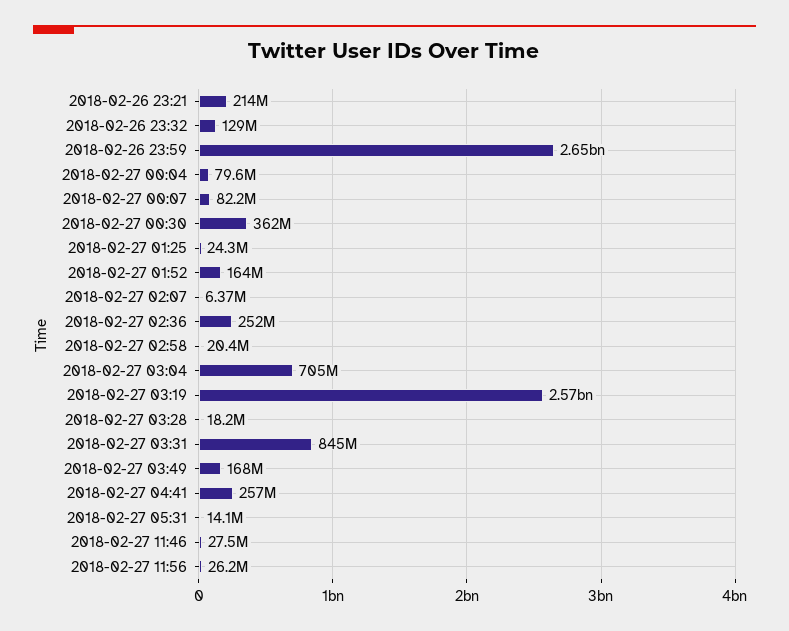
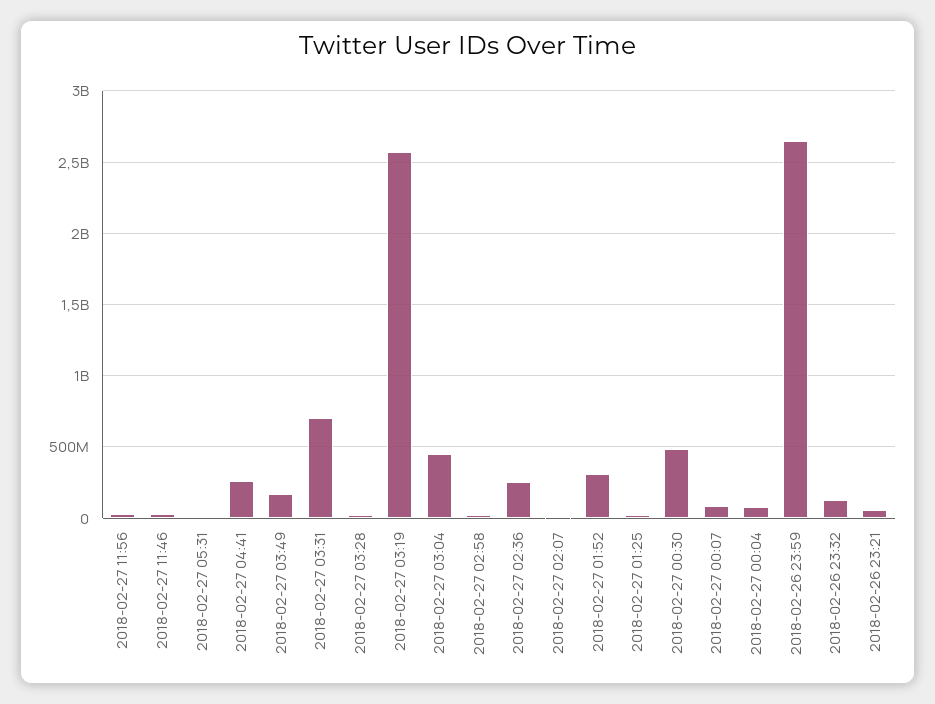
  {
-   "2018-02-26 23:21": 214000000,
+   "2018-02-26 23:21": 50000000,
    "2018-02-26 23:32": 129000000,
    "2018-02-26 23:59": 2650000000,
    "2018-02-27 00:04": 79600000,
    "2018-02-27 00:07": 82200000,
-   "2018-02-27 00:30": 362000000,
+   "2018-02-27 00:30": 500000000,
    "2018-02-27 01:25": 24300000,
-   "2018-02-27 01:52": 164000000,
+   "2018-02-27 01:52": 300000000,
    "2018-02-27 02:07": 6370000,
    "2018-02-27 02:36": 252000000,
    "2018-02-27 02:58": 20400000,
-   "2018-02-27 03:04": 705000000,
+   "2018-02-27 03:04": 450000000,
    "2018-02-27 03:19": 2570000000,
    "2018-02-27 03:28": 18200000,
-   "2018-02-27 03:31": 845000000,
+   "2018-02-27 03:31": 700000000,
    "2018-02-27 03:49": 168000000,
    "2018-02-27 04:41": 257000000,
    "2018-02-27 05:31": 14100000,
    "2018-02-27 11:46": 27500000,
    "2018-02-27 11:56": 26200000
  }

